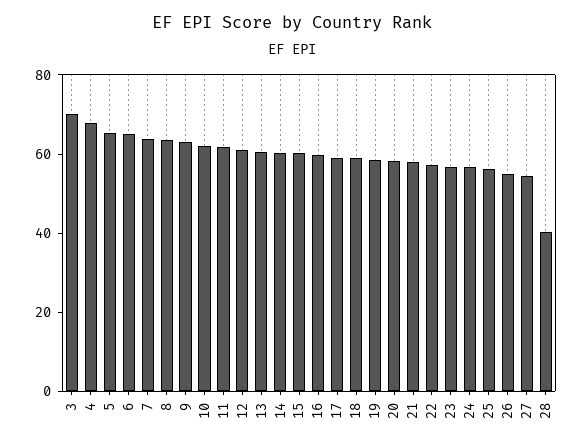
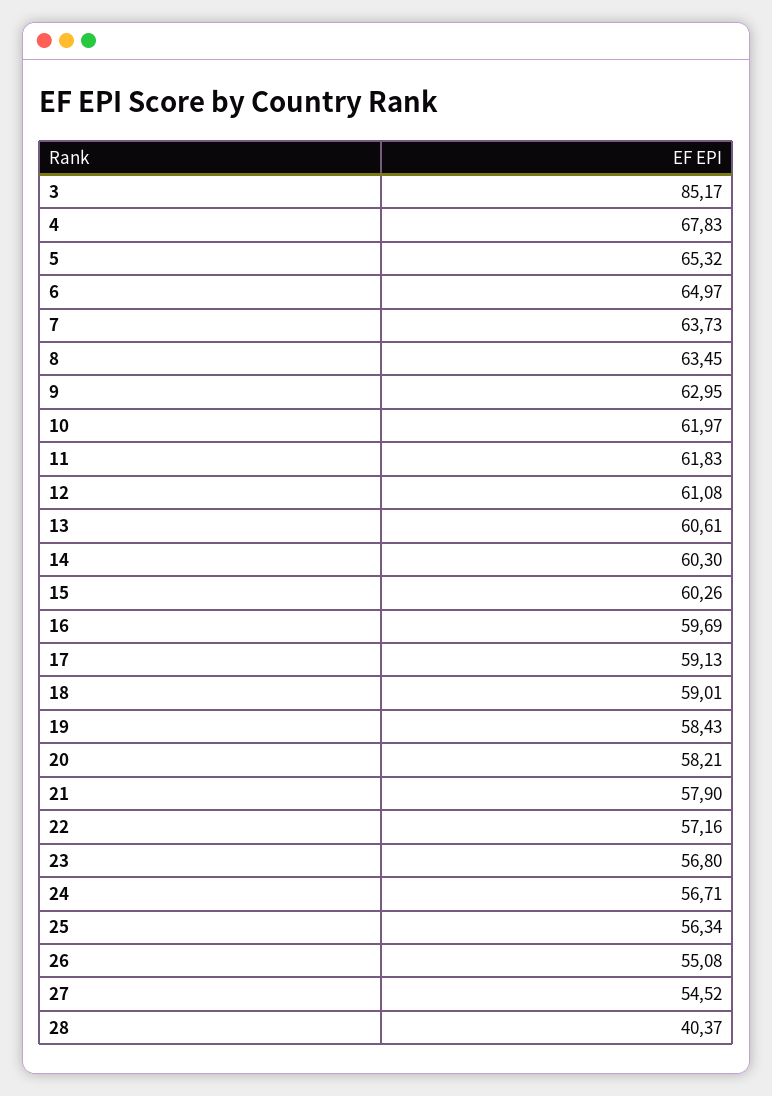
  {
-   "3": 70,
+   "3": 85.17,
    "4": 67.83,
    "5": 65.32,
    "6": 64.97,
    "7": 63.73,
    "8": 63.45,
    "9": 62.95,
    "10": 61.97,
    "11": 61.83,
    "12": 61.08,
    "13": 60.61,
    "14": 60.3,
    "15": 60.26,
    "16": 59.69,
    "17": 59.13,
    "18": 59.01,
    "19": 58.43,
    "20": 58.21,
    "21": 57.9,
    "22": 57.16,
    "23": 56.8,
    "24": 56.71,
    "25": 56.34,
    "26": 55.08,
    "27": 54.52,
    "28": 40.37
  }

